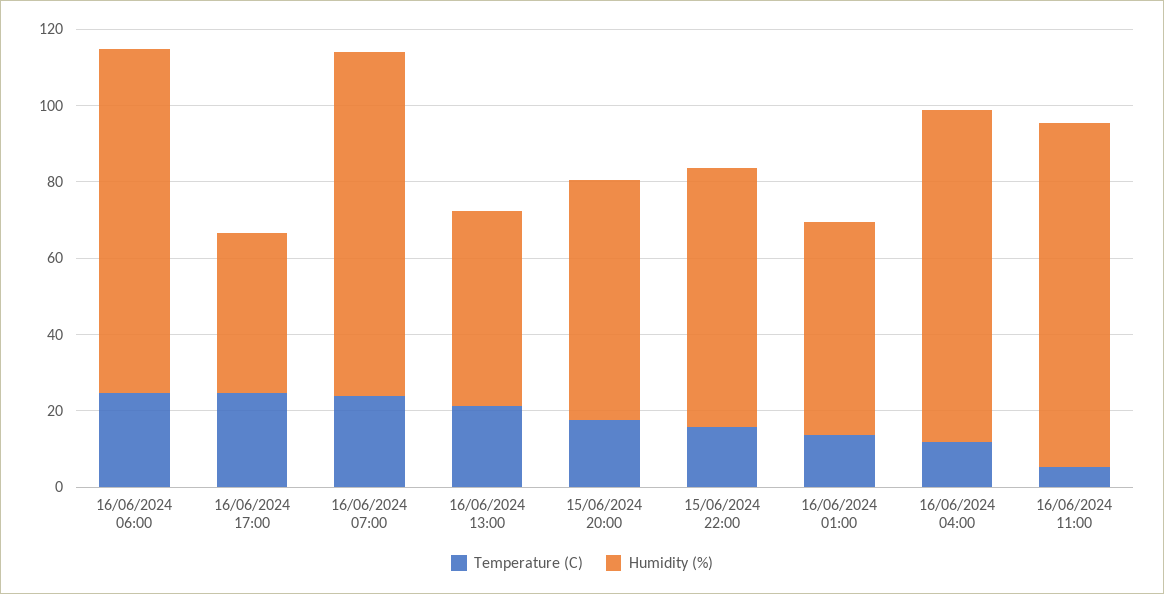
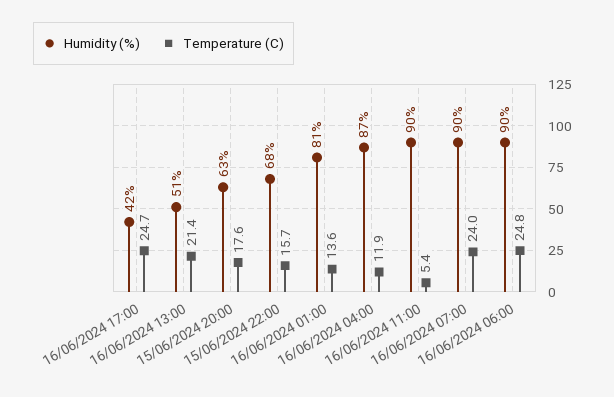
  {
    "Temperature (C)": {
      "16/06/2024 06:00": 24.8,
      "16/06/2024 17:00": 24.7,
      "16/06/2024 07:00": 24,
      "16/06/2024 13:00": 21.4,
      "15/06/2024 20:00": 17.6,
      "15/06/2024 22:00": 15.7,
      "16/06/2024 01:00": 13.6,
      "16/06/2024 04:00": 11.9,
      "16/06/2024 11:00": 5.4
    },
    "Humidity (%)": {
      "16/06/2024 06:00": 90,
      "16/06/2024 17:00": 42,
      "16/06/2024 07:00": 90,
      "16/06/2024 13:00": 51,
      "15/06/2024 20:00": 63,
      "15/06/2024 22:00": 68,
-     "16/06/2024 01:00": 55,
+     "16/06/2024 01:00": 81,
      "16/06/2024 04:00": 87,
      "16/06/2024 11:00": 90
    }
  }

